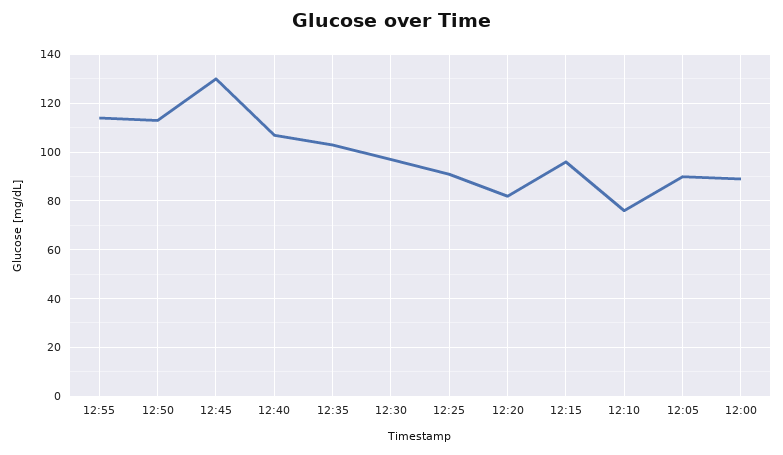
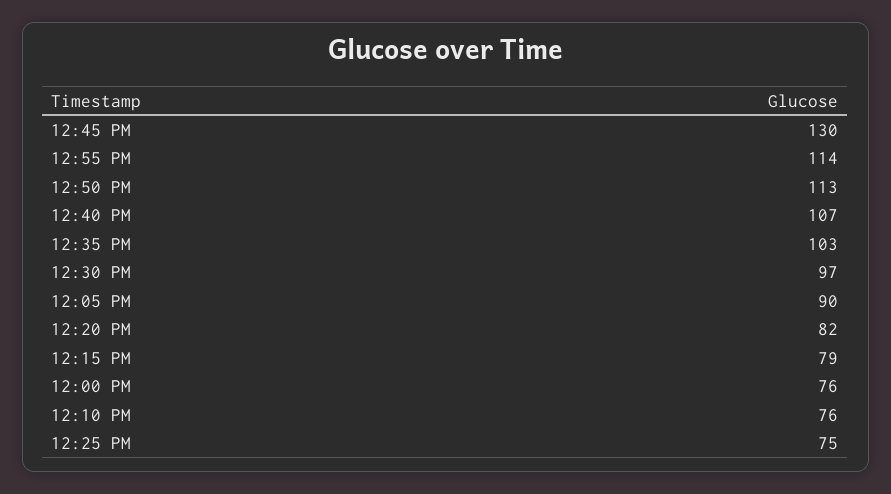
  {
    "12:55": 114,
    "12:50": 113,
    "12:45": 130,
    "12:40": 107,
    "12:35": 103,
    "12:30": 97,
-   "12:25": 90,
+   "12:25": 75,
    "12:20": 82,
-   "12:15": 95,
+   "12:15": 79,
    "12:10": 76,
    "12:05": 90,
-   "12:00": 90
+   "12:00": 76
  }

